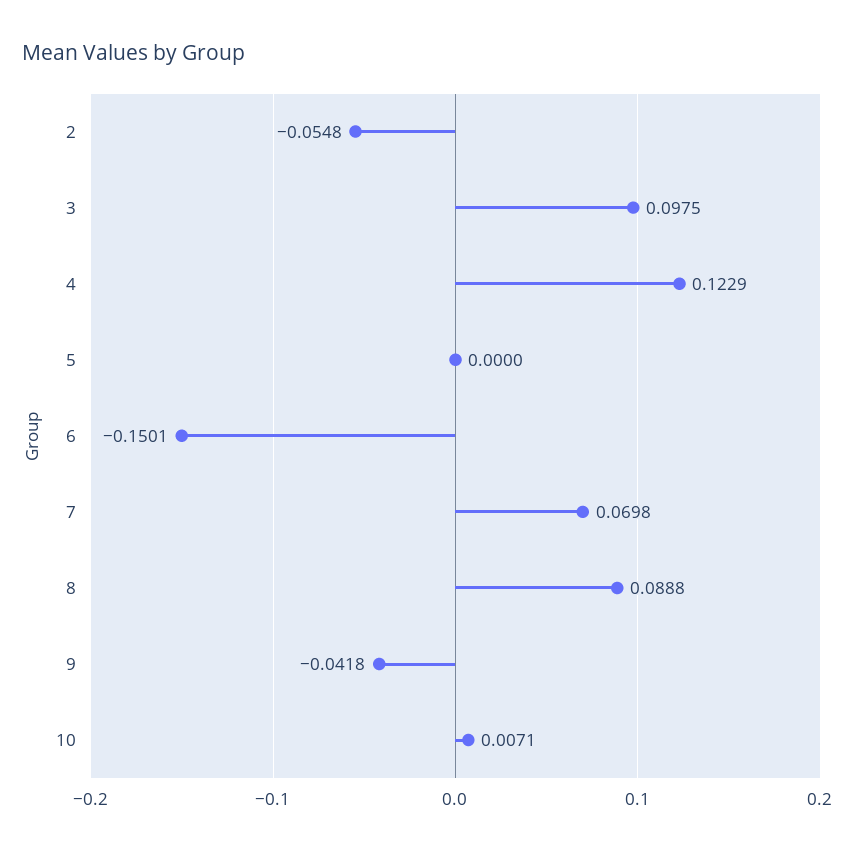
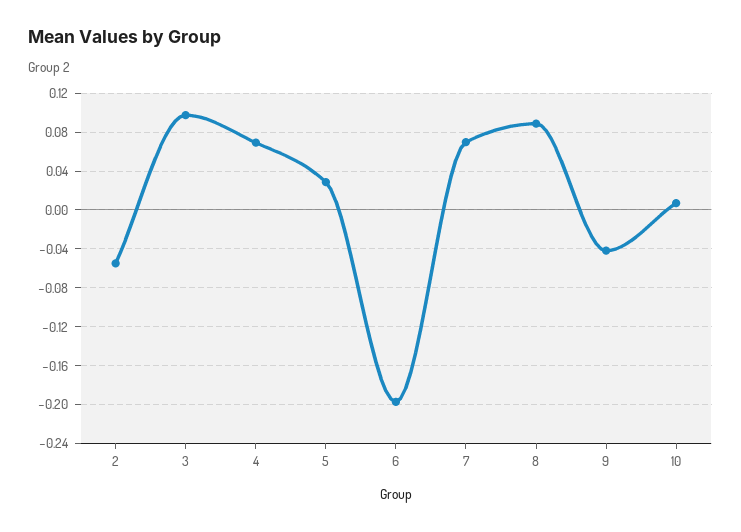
  {
    "2": -0.0548,
    "3": 0.0975,
-   "4": 0.1229,
+   "4": 0.07,
-   "5": 0,
+   "5": 0.03,
-   "6": -0.1501,
+   "6": -0.2,
    "7": 0.0698,
    "8": 0.0888,
    "9": -0.0418,
    "10": 0.0071
  }

